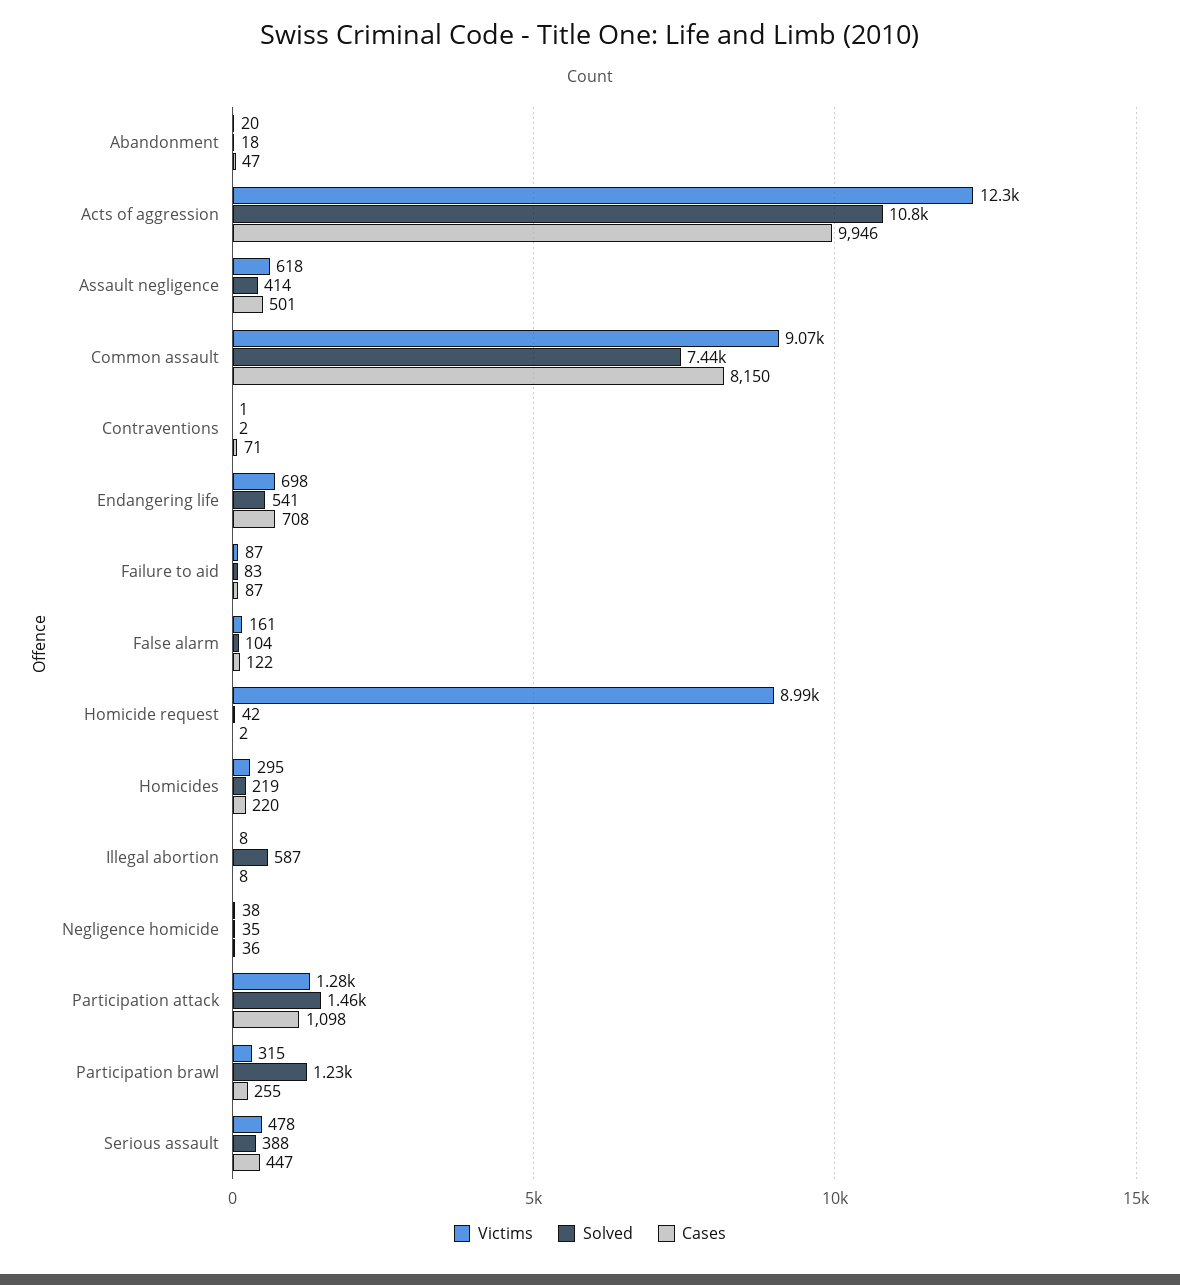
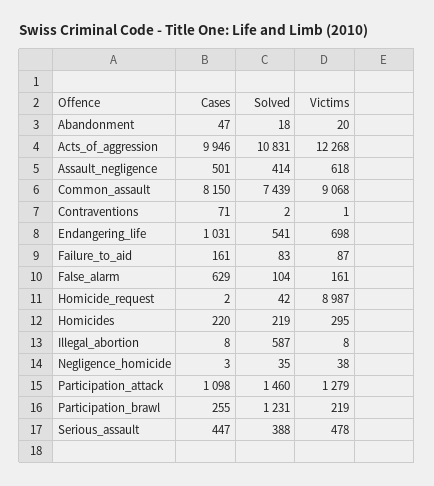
  {
    "Victims": {
      "Abandonment": 20,
      "Acts of aggression": 12268,
      "Assault negligence": 618,
      "Common assault": 9068,
      "Contraventions": 1,
      "Endangering life": 698,
      "Failure to aid": 87,
      "False alarm": 161,
      "Homicide request": 8987,
      "Homicides": 295,
      "Illegal abortion": 8,
      "Negligence homicide": 38,
      "Participation attack": 1279,
-     "Participation brawl": 315,
+     "Participation brawl": 219,
      "Serious assault": 478
    },
    "Solved": {
      "Abandonment": 18,
      "Acts of aggression": 10831,
      "Assault negligence": 414,
      "Common assault": 7439,
      "Contraventions": 2,
      "Endangering life": 541,
      "Failure to aid": 83,
      "False alarm": 104,
      "Homicide request": 42,
      "Homicides": 219,
      "Illegal abortion": 587,
      "Negligence homicide": 35,
      "Participation attack": 1460,
      "Participation brawl": 1231,
      "Serious assault": 388
    },
    "Cases": {
      "Abandonment": 47,
      "Acts of aggression": 9946,
      "Assault negligence": 501,
      "Common assault": 8150,
      "Contraventions": 71,
-     "Endangering life": 708,
+     "Endangering life": 1031,
-     "Failure to aid": 87,
+     "Failure to aid": 161,
-     "False alarm": 122,
+     "False alarm": 629,
      "Homicide request": 2,
      "Homicides": 220,
      "Illegal abortion": 8,
-     "Negligence homicide": 36,
+     "Negligence homicide": 3,
      "Participation attack": 1098,
      "Participation brawl": 255,
      "Serious assault": 447
    }
  }

